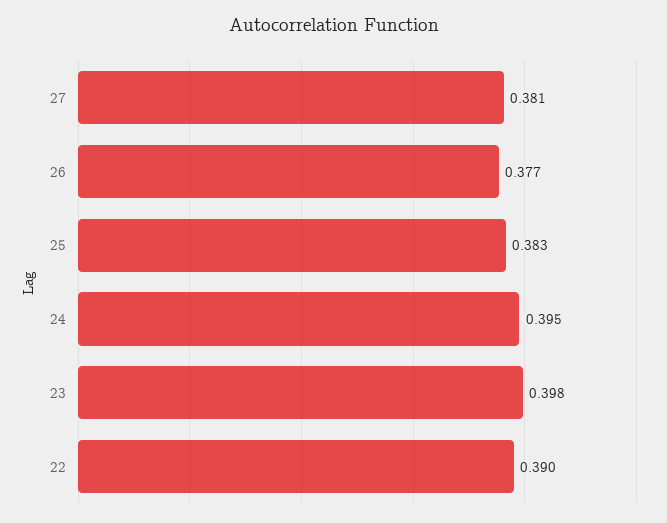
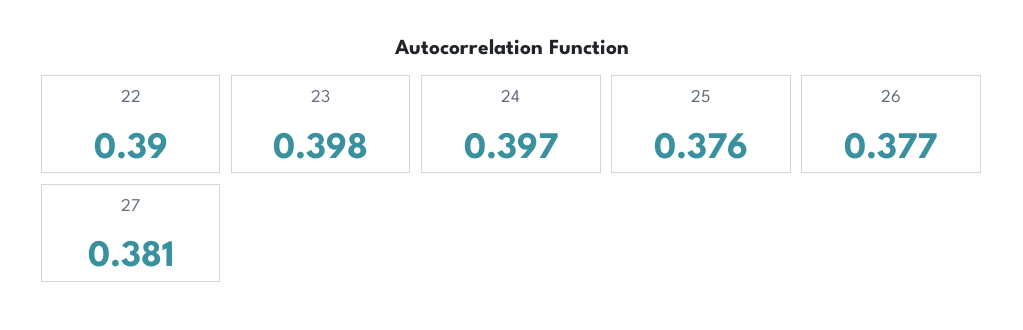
  {
    "27": 0.381,
    "26": 0.377,
-   "25": 0.383,
+   "25": 0.376,
-   "24": 0.395,
+   "24": 0.397,
    "23": 0.398,
    "22": 0.39
  }

